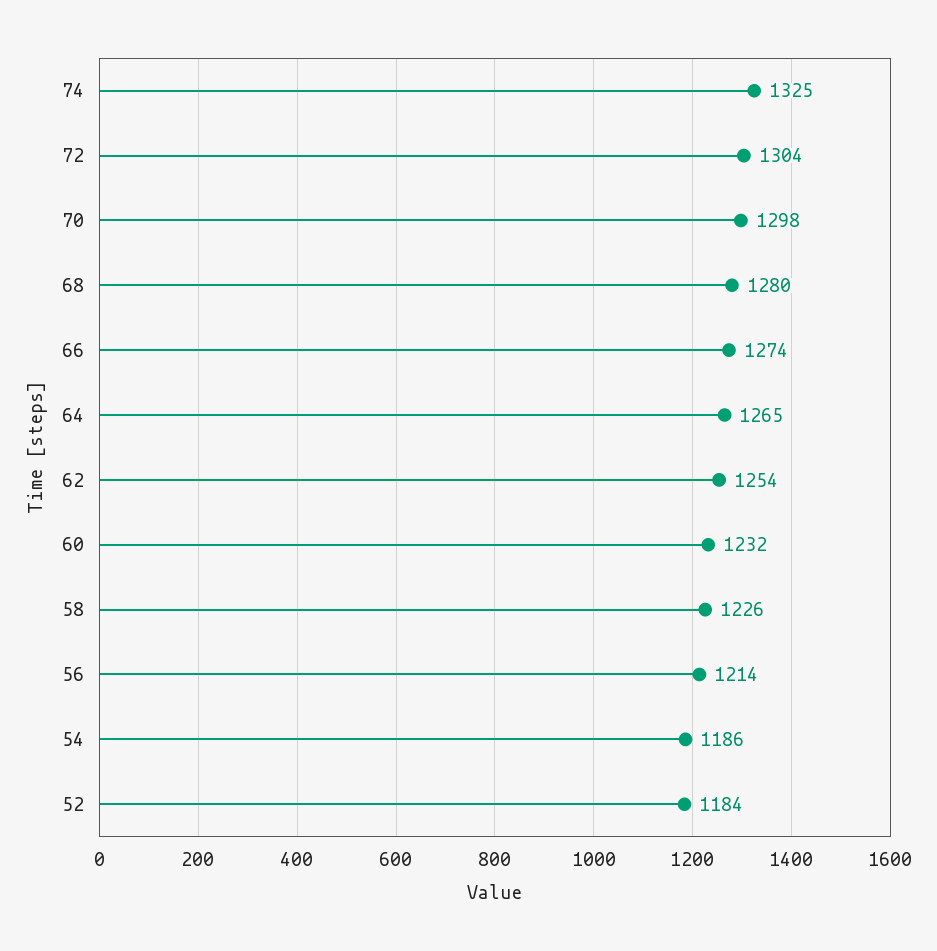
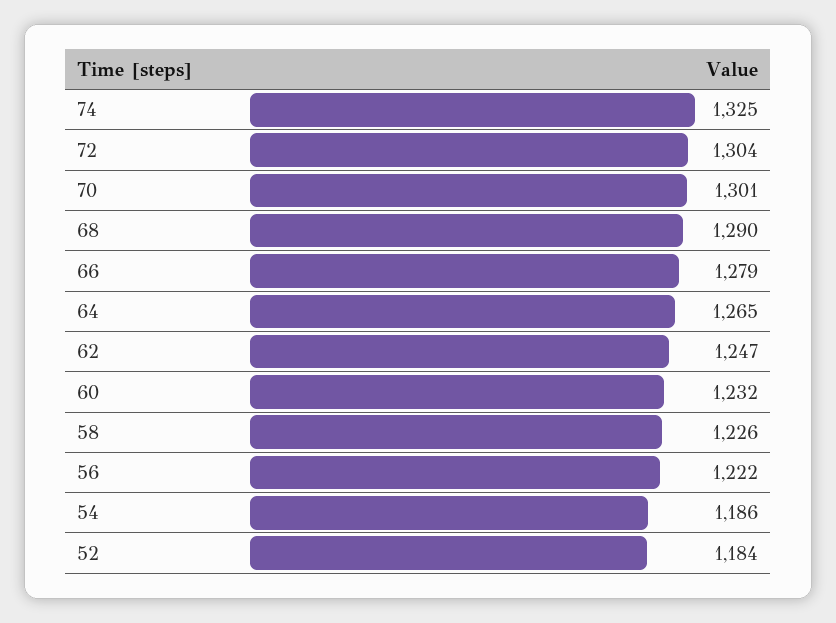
  {
    "74": 1325,
    "72": 1304,
-   "70": 1298,
+   "70": 1301,
-   "68": 1280,
+   "68": 1290,
-   "66": 1274,
+   "66": 1279,
    "64": 1265,
-   "62": 1254,
+   "62": 1247,
    "60": 1232,
    "58": 1226,
-   "56": 1214,
+   "56": 1222,
    "54": 1186,
    "52": 1184
  }

